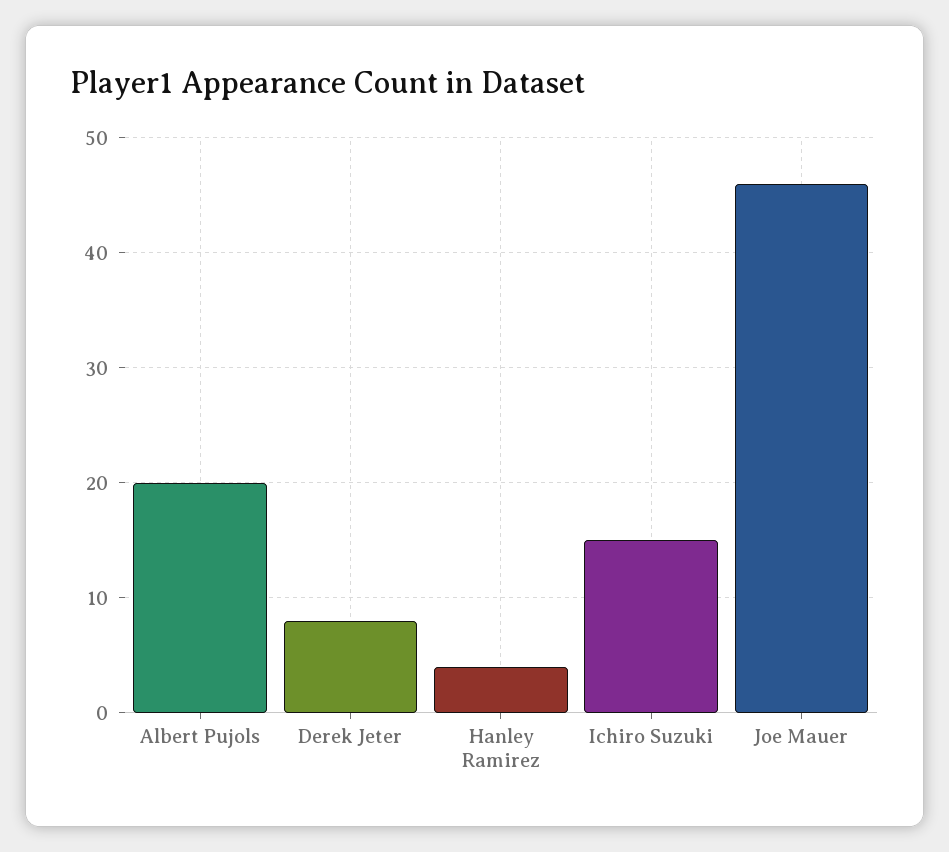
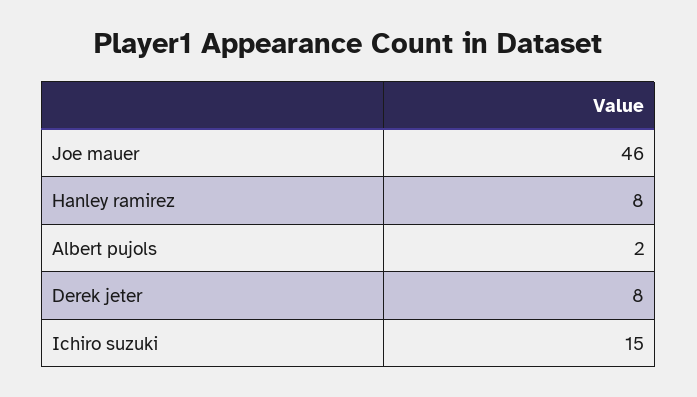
  {
-   "Albert Pujols": 20,
+   "Albert Pujols": 2,
    "Derek Jeter": 8,
-   "Hanley Ramirez": 4,
+   "Hanley Ramirez": 8,
    "Ichiro Suzuki": 15,
    "Joe Mauer": 46
  }

